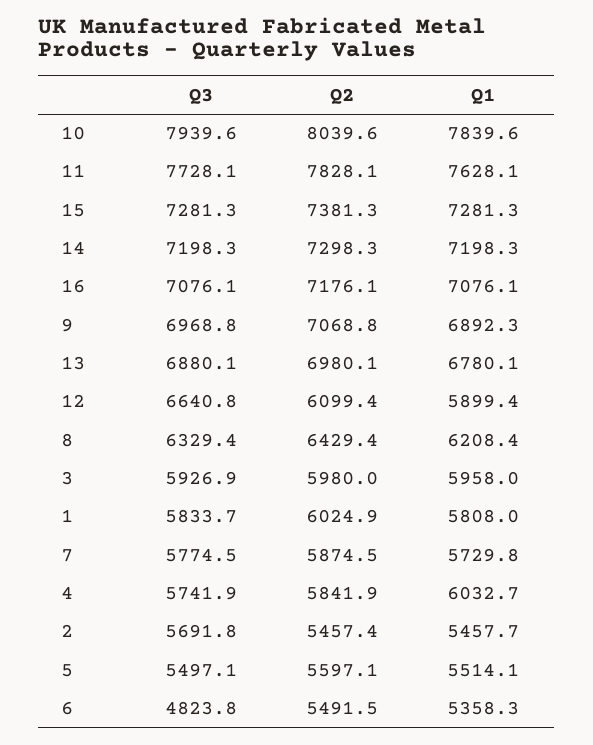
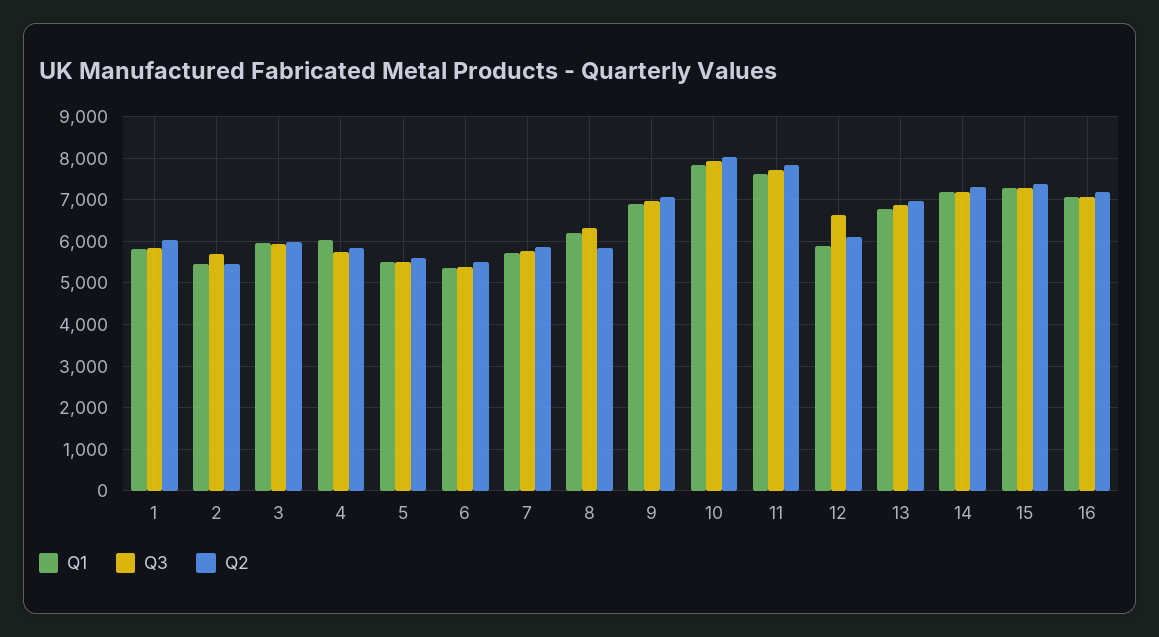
  {
    "Q3": {
      "10": 7939.6,
      "11": 7728.1,
      "15": 7281.3,
      "14": 7198.3,
      "16": 7076.1,
      "9": 6968.8,
      "13": 6880.1,
      "12": 6640.8,
      "8": 6329.4,
      "3": 5926.9,
      "1": 5833.7,
      "7": 5774.5,
      "4": 5741.9,
      "2": 5691.8,
      "5": 5497.1,
-     "6": 4823.8
+     "6": 5400
    },
    "Q2": {
      "10": 8039.6,
      "11": 7828.1,
      "15": 7381.3,
      "14": 7298.3,
      "16": 7176.1,
      "9": 7068.8,
      "13": 6980.1,
      "12": 6099.4,
-     "8": 6429.4,
+     "8": 5800,
      "3": 5980,
      "1": 6024.9,
      "7": 5874.5,
      "4": 5841.9,
      "2": 5457.4,
      "5": 5597.1,
      "6": 5491.5
    },
    "Q1": {
      "10": 7839.6,
      "11": 7628.1,
      "15": 7281.3,
      "14": 7198.3,
      "16": 7076.1,
      "9": 6892.3,
      "13": 6780.1,
      "12": 5899.4,
      "8": 6208.4,
      "3": 5958,
      "1": 5808,
      "7": 5729.8,
      "4": 6032.7,
      "2": 5457.7,
      "5": 5514.1,
      "6": 5358.3
    }
  }

